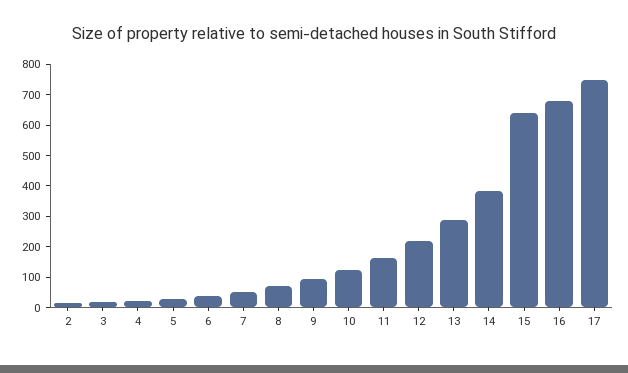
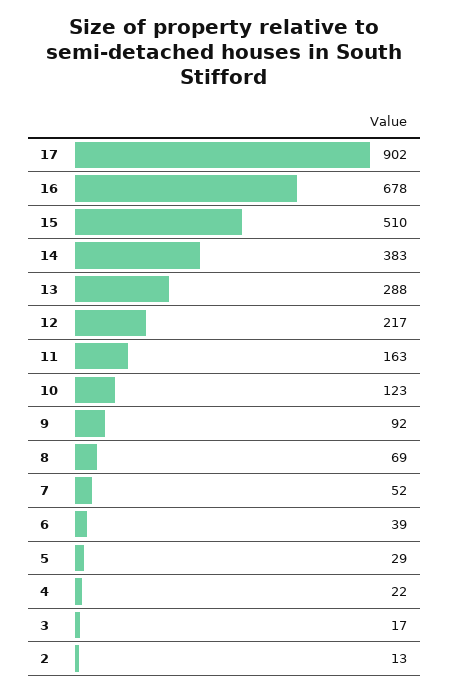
  {
    "2": 13,
    "3": 17,
    "4": 22,
    "5": 29,
    "6": 39,
    "7": 52,
    "8": 69,
    "9": 92,
    "10": 123,
    "11": 163,
    "12": 217,
    "13": 288,
    "14": 383,
-   "15": 650,
+   "15": 510,
    "16": 678,
-   "17": 750
+   "17": 902
  }

